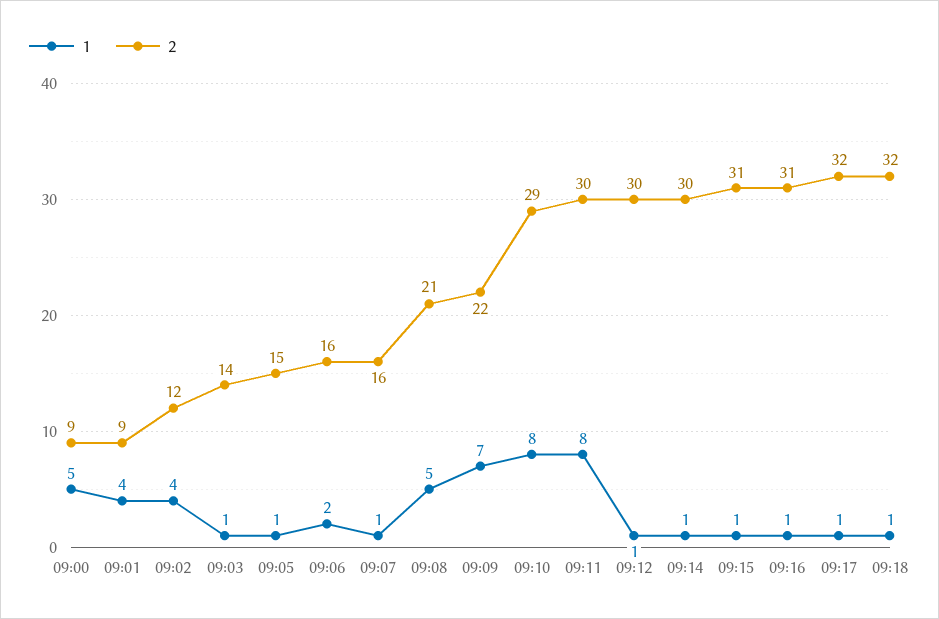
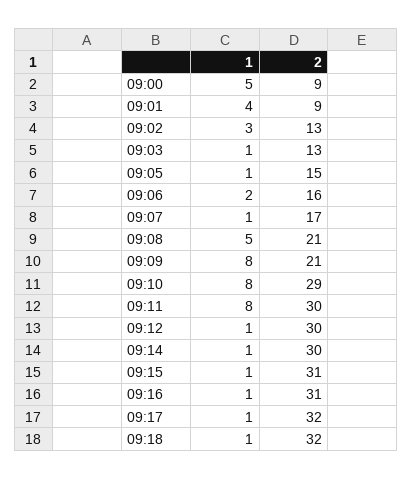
  {
    "1": {
      "09:00": 5,
      "09:01": 4,
-     "09:02": 4,
+     "09:02": 3,
      "09:03": 1,
      "09:05": 1,
      "09:06": 2,
      "09:07": 1,
      "09:08": 5,
-     "09:09": 7,
+     "09:09": 8,
      "09:10": 8,
      "09:11": 8,
      "09:12": 1,
      "09:14": 1,
      "09:15": 1,
      "09:16": 1,
      "09:17": 1,
      "09:18": 1
    },
    "2": {
      "09:00": 9,
      "09:01": 9,
-     "09:02": 12,
+     "09:02": 13,
-     "09:03": 14,
+     "09:03": 13,
      "09:05": 15,
      "09:06": 16,
-     "09:07": 16,
+     "09:07": 17,
      "09:08": 21,
-     "09:09": 22,
+     "09:09": 21,
      "09:10": 29,
      "09:11": 30,
      "09:12": 30,
      "09:14": 30,
      "09:15": 31,
      "09:16": 31,
      "09:17": 32,
      "09:18": 32
    }
  }

